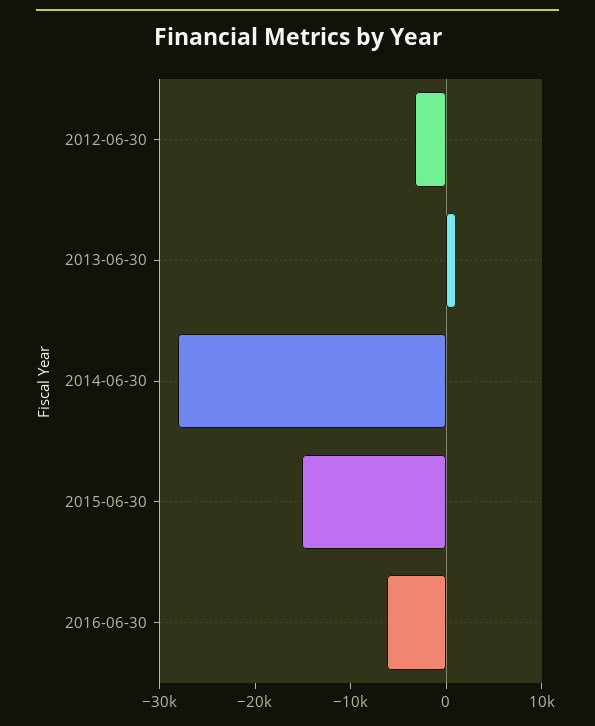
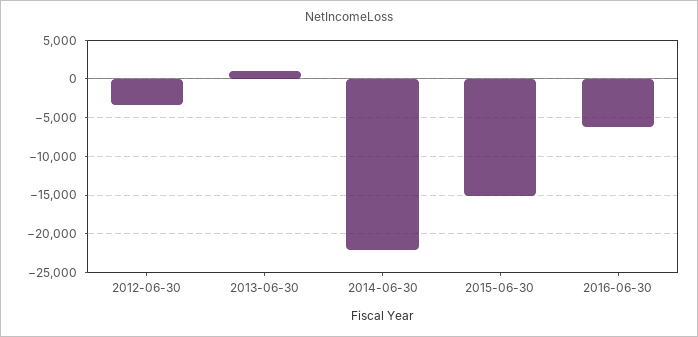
  {
    "2012-06-30": -3000,
    "2013-06-30": 1000,
-   "2014-06-30": -28000,
+   "2014-06-30": -22000,
    "2015-06-30": -15000,
    "2016-06-30": -6000
  }

